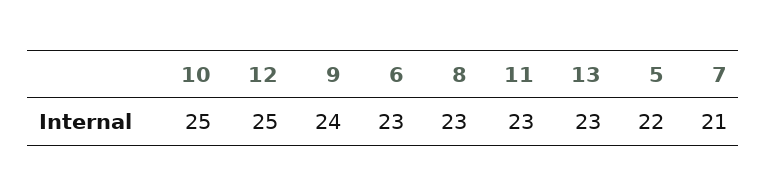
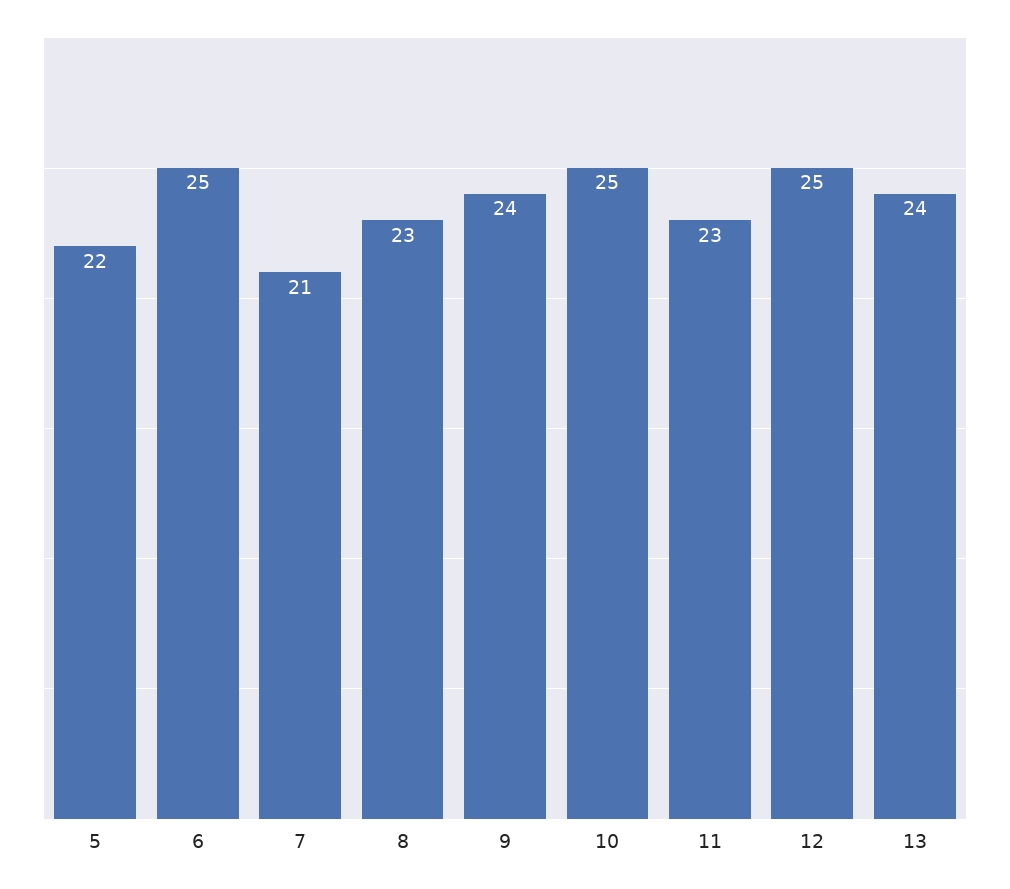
  {
    "10": 25,
    "12": 25,
    "9": 24,
-   "6": 23,
+   "6": 25,
    "8": 23,
    "11": 23,
-   "13": 23,
+   "13": 24,
    "5": 22,
    "7": 21
  }

